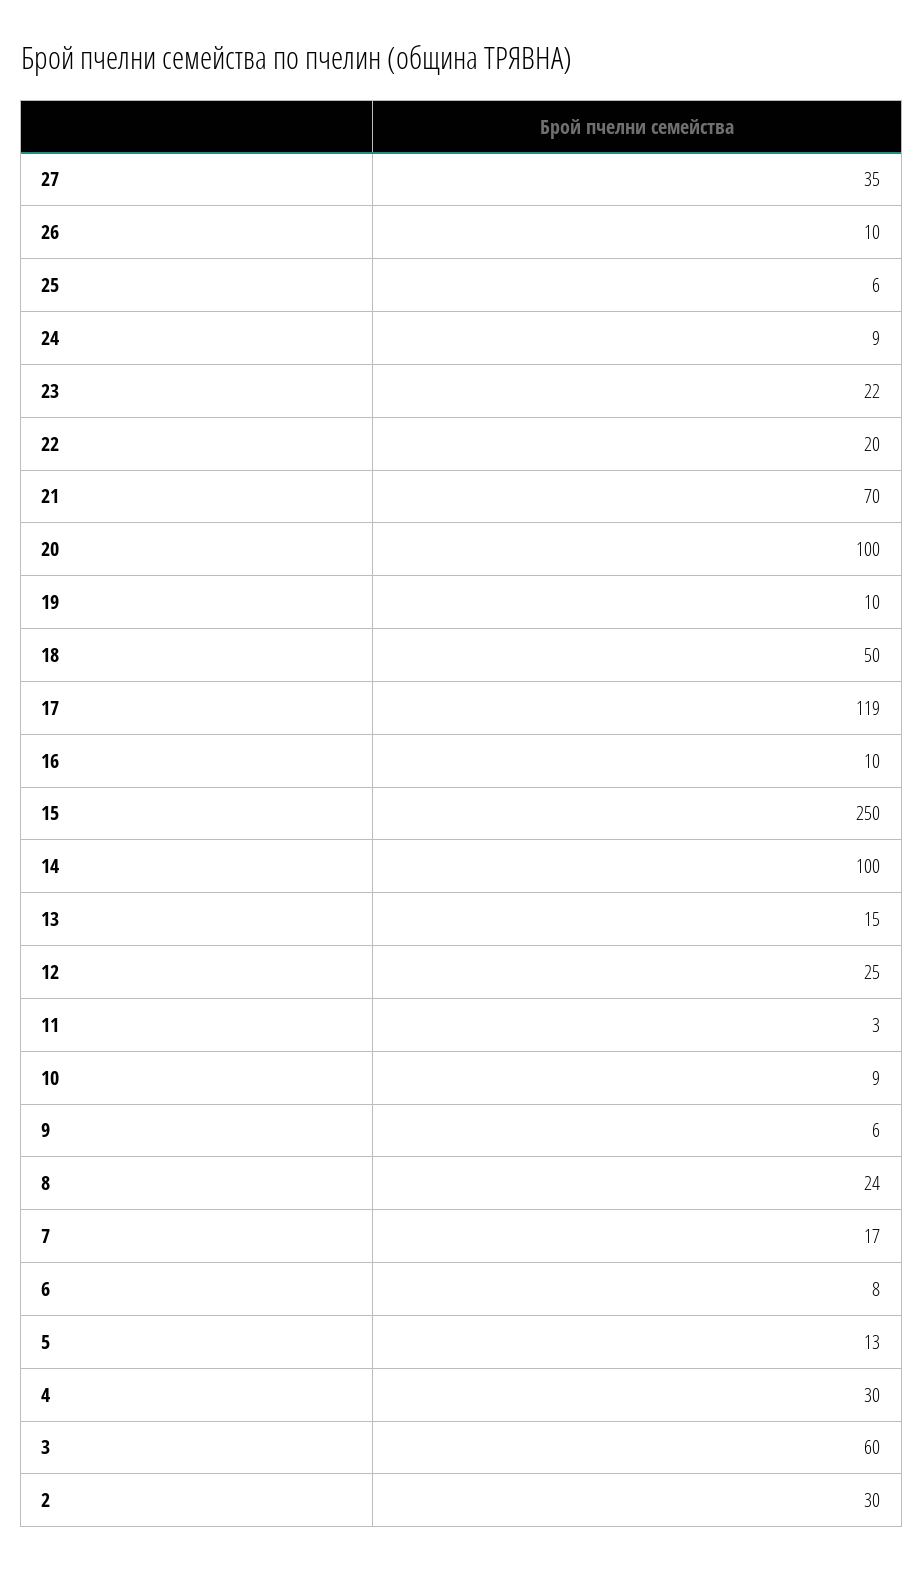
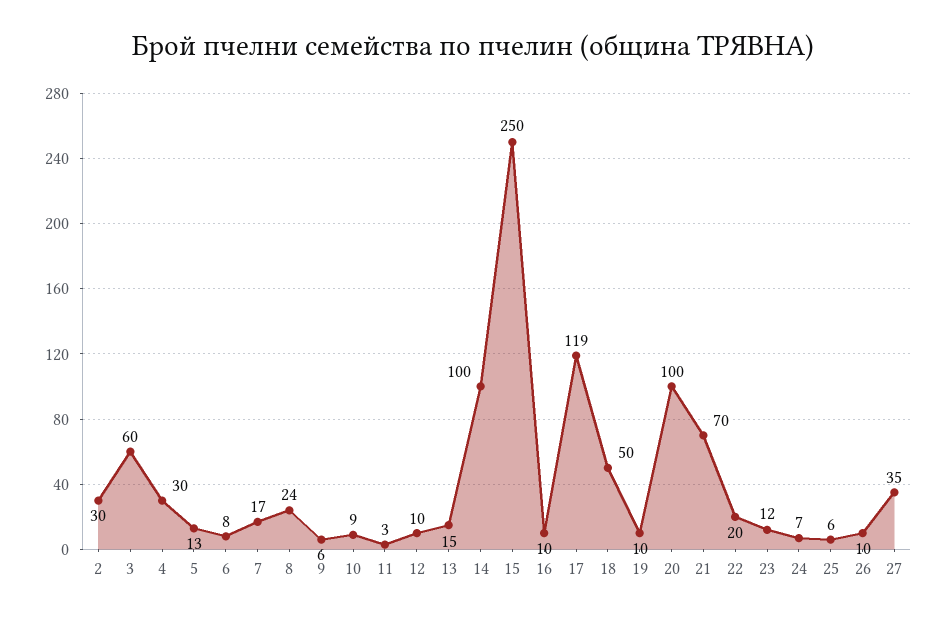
  {
    "27": 35,
    "26": 10,
    "25": 6,
-   "24": 9,
+   "24": 7,
-   "23": 22,
+   "23": 12,
    "22": 20,
    "21": 70,
    "20": 100,
    "19": 10,
    "18": 50,
    "17": 119,
    "16": 10,
    "15": 250,
    "14": 100,
    "13": 15,
-   "12": 25,
+   "12": 10,
    "11": 3,
    "10": 9,
    "9": 6,
    "8": 24,
    "7": 17,
    "6": 8,
    "5": 13,
    "4": 30,
    "3": 60,
    "2": 30
  }

